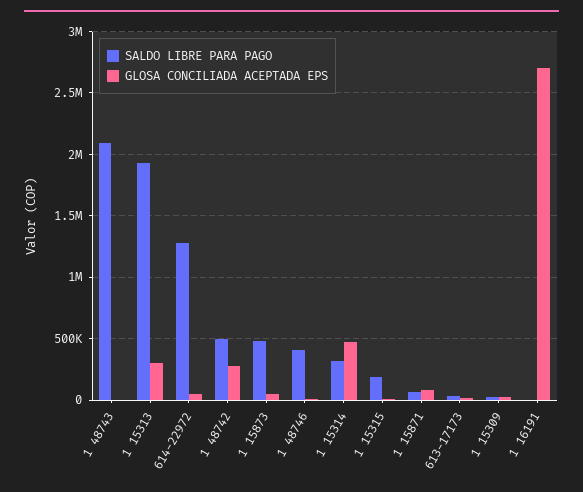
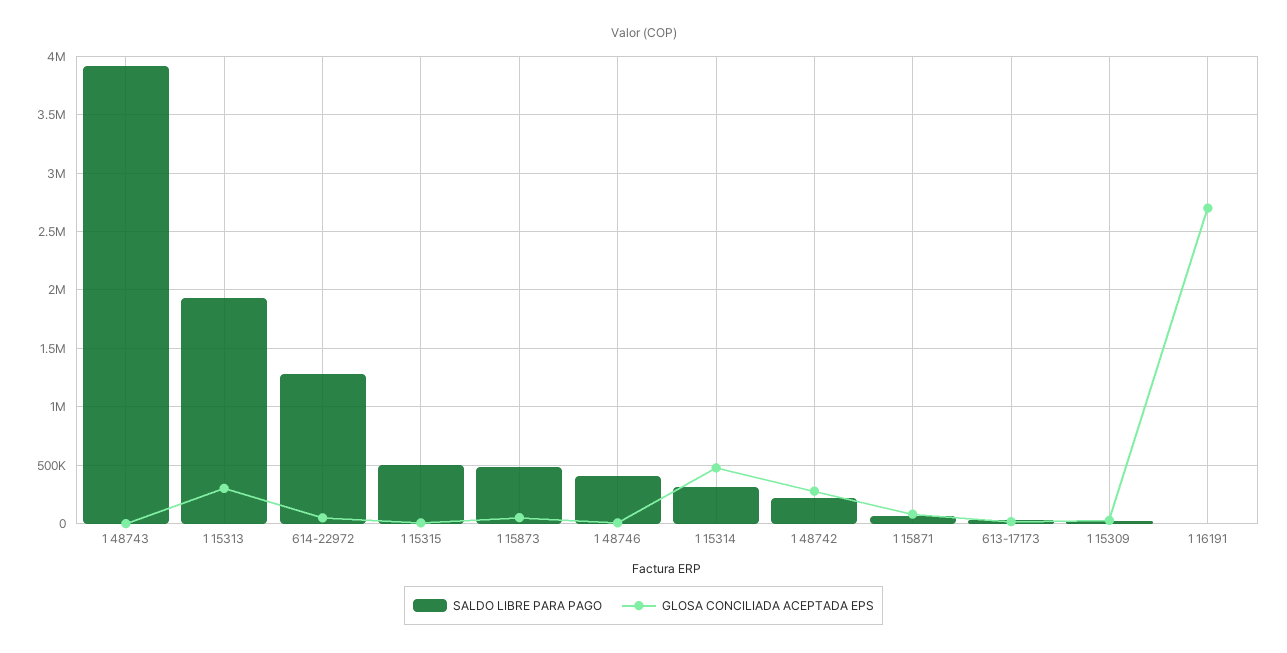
  {
    "SALDO LIBRE PARA PAGO": {
-     "1 48743": 2100000,
+     "1 48743": 3900000,
      "1 15313": 1950000,
      "614-22972": 1300000,
-     "1 48742": 500000,
+     "1 48742": 200000,
      "1 15873": 500000,
      "1 48746": 400000,
      "1 15314": 300000,
-     "1 15315": 200000,
+     "1 15315": 500000,
      "1 15871": 50000,
      "613-17173": 50000,
      "1 15309": 0,
      "1 16191": 0
    },
    "GLOSA CONCILIADA ACEPTADA EPS": {
      "1 48743": 0,
      "1 15313": 300000,
      "614-22972": 50000,
      "1 48742": 300000,
      "1 15873": 50000,
      "1 48746": 0,
      "1 15314": 500000,
      "1 15315": 0,
      "1 15871": 100000,
      "613-17173": 0,
      "1 15309": 50000,
      "1 16191": 2700000
    }
  }

